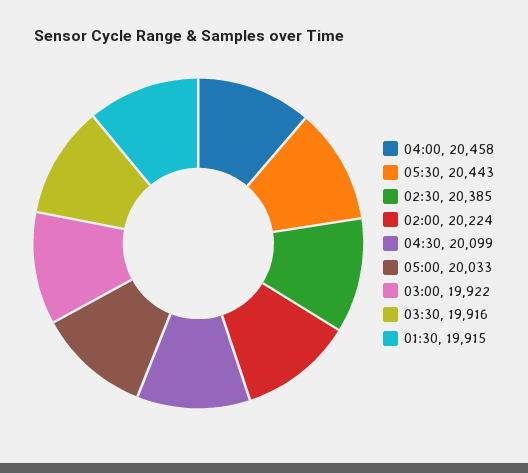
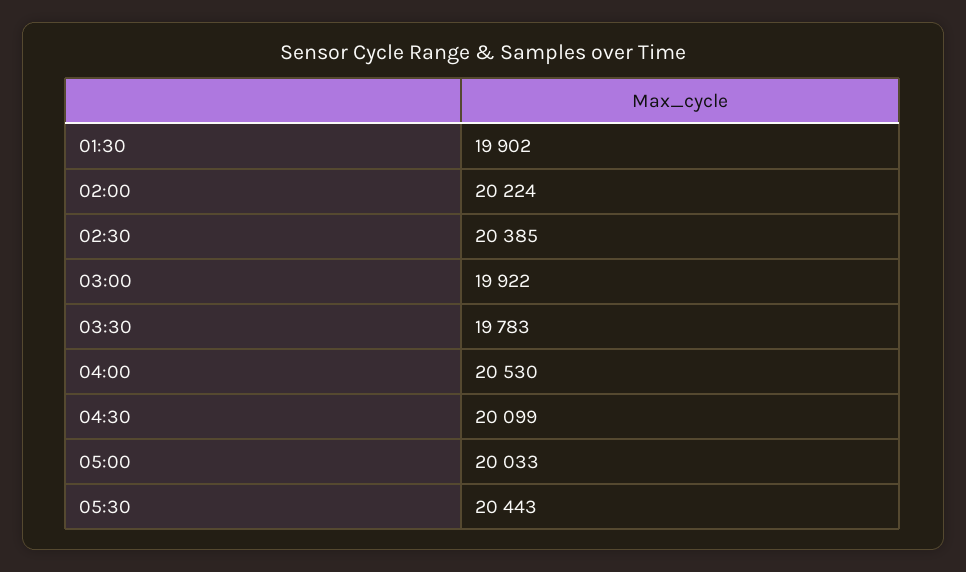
  {
-   "04:00": 20458,
+   "04:00": 20530,
    "05:30": 20443,
    "02:30": 20385,
    "02:00": 20224,
    "04:30": 20099,
    "05:00": 20033,
    "03:00": 19922,
-   "03:30": 19916,
+   "03:30": 19783,
-   "01:30": 19915
+   "01:30": 19902
  }

